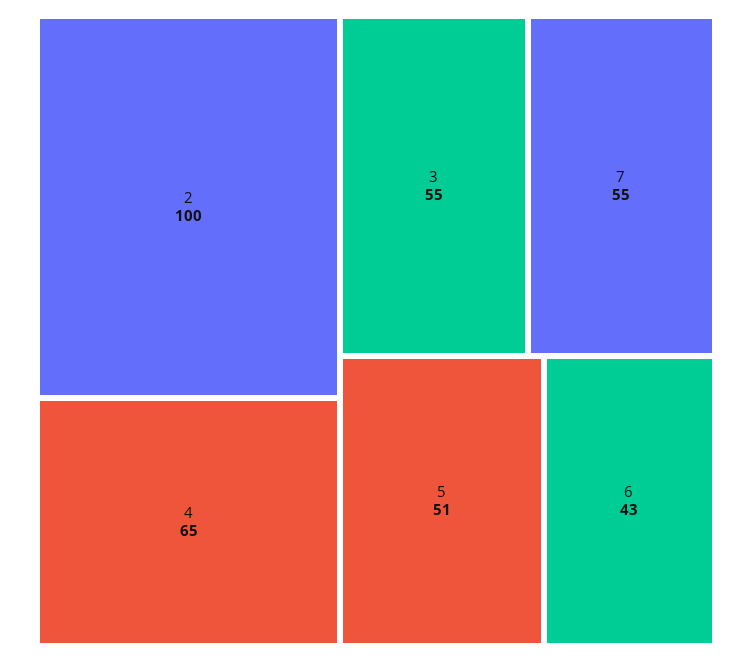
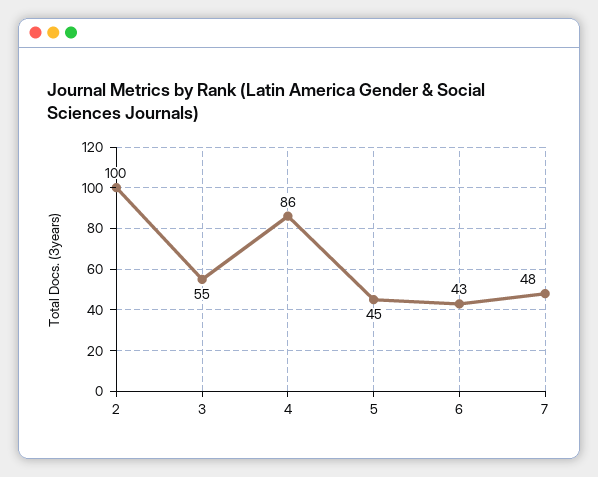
  {
    "2": 100,
-   "4": 65,
+   "4": 86,
    "3": 55,
-   "7": 55,
+   "7": 48,
-   "5": 51,
+   "5": 45,
    "6": 43
  }

